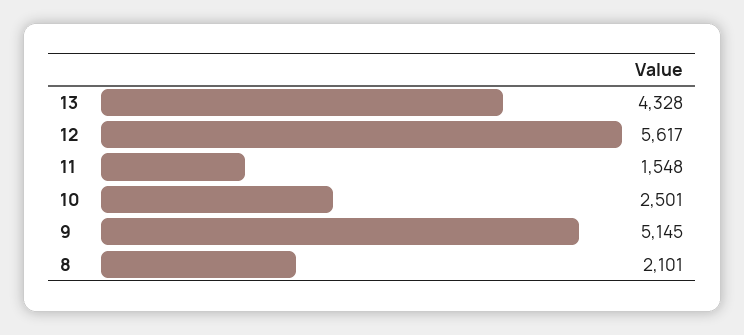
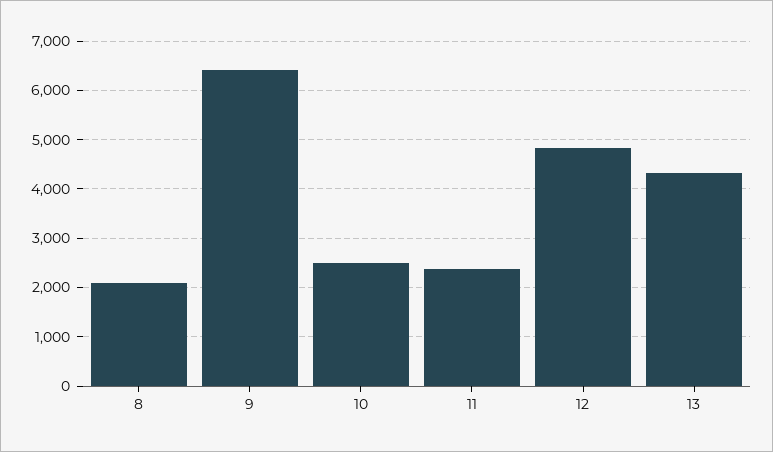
  {
    "13": 4328,
-   "12": 5617,
+   "12": 4800,
-   "11": 1548,
+   "11": 2400,
    "10": 2501,
-   "9": 5145,
+   "9": 6400,
    "8": 2101
  }

